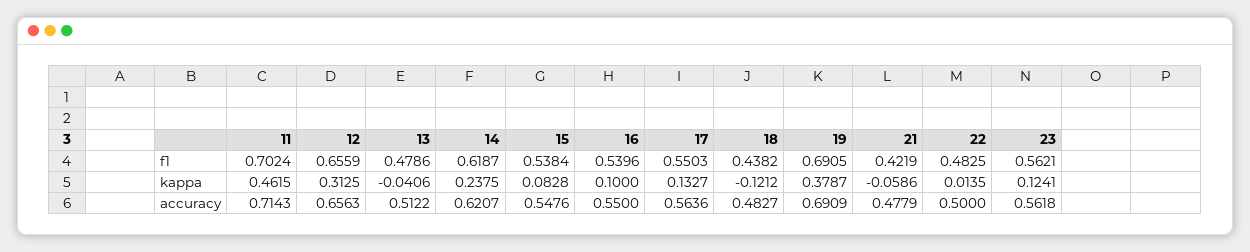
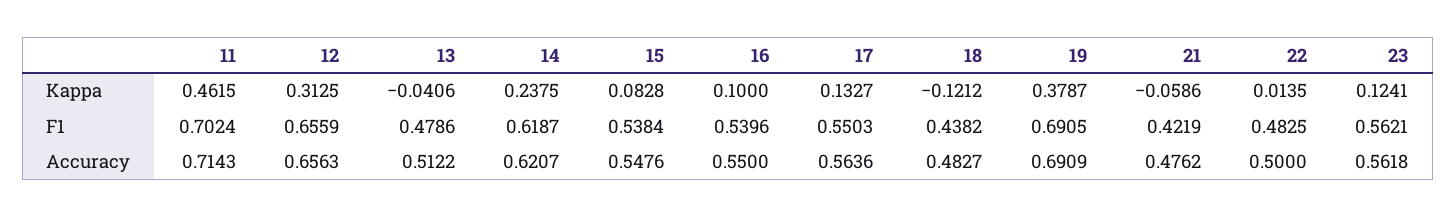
  {
    "11": {
      "f1": 0.7024,
      "kappa": 0.4615,
      "accuracy": 0.7143
    },
    "12": {
      "f1": 0.6559,
      "kappa": 0.3125,
      "accuracy": 0.6563
    },
    "13": {
      "f1": 0.4786,
      "kappa": -0.0406,
      "accuracy": 0.5122
    },
    "14": {
      "f1": 0.6187,
      "kappa": 0.2375,
      "accuracy": 0.6207
    },
    "15": {
      "f1": 0.5384,
      "kappa": 0.0828,
      "accuracy": 0.5476
    },
    "16": {
      "f1": 0.5396,
      "kappa": 0.1,
      "accuracy": 0.55
    },
    "17": {
      "f1": 0.5503,
      "kappa": 0.1327,
      "accuracy": 0.5636
    },
    "18": {
      "f1": 0.4382,
      "kappa": -0.1212,
      "accuracy": 0.4827
    },
    "19": {
      "f1": 0.6905,
      "kappa": 0.3787,
      "accuracy": 0.6909
    },
    "21": {
      "f1": 0.4219,
      "kappa": -0.0586,
-     "accuracy": 0.4779
+     "accuracy": 0.4762
    },
    "22": {
      "f1": 0.4825,
      "kappa": 0.0135,
      "accuracy": 0.5
    },
    "23": {
      "f1": 0.5621,
      "kappa": 0.1241,
      "accuracy": 0.5618
    }
  }

